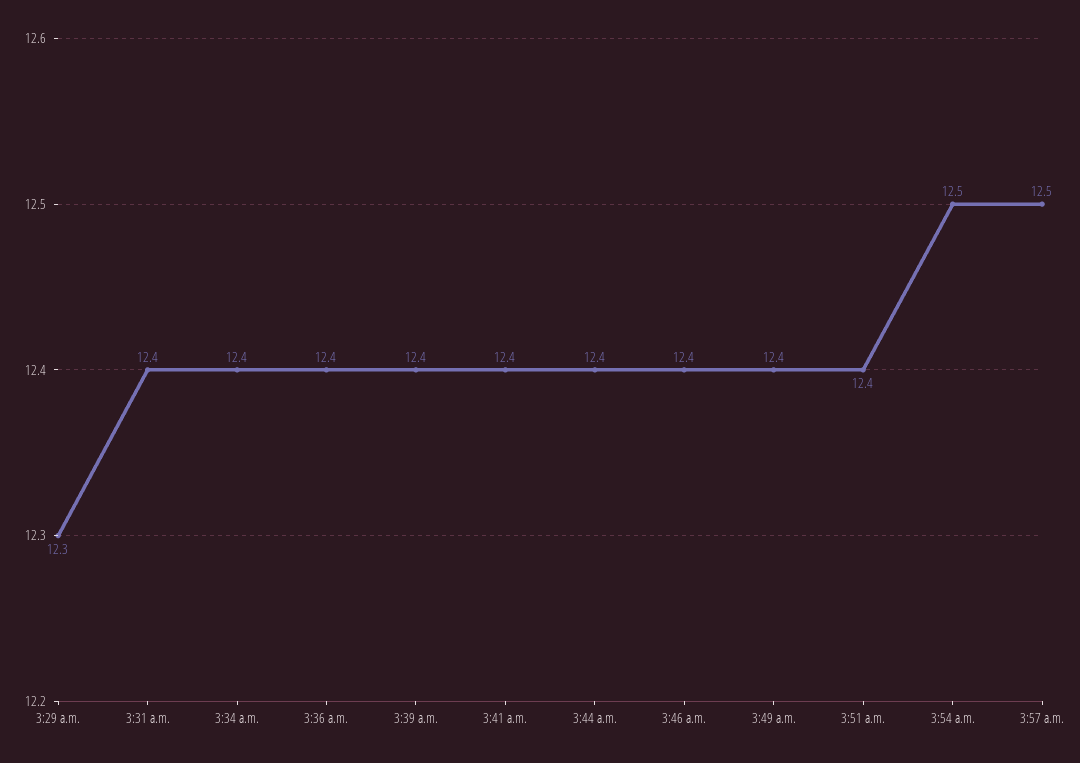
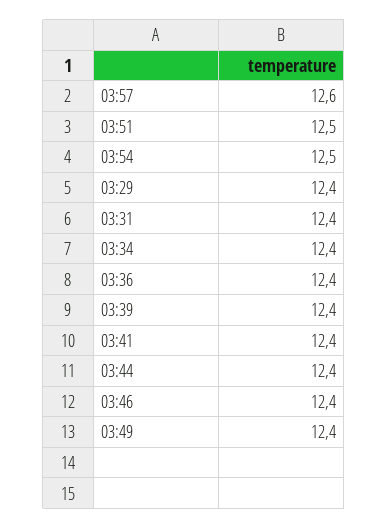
  {
-   "3:29 a.m.": 12.3,
+   "3:29 a.m.": 12.4,
    "3:31 a.m.": 12.4,
    "3:34 a.m.": 12.4,
    "3:36 a.m.": 12.4,
    "3:39 a.m.": 12.4,
    "3:41 a.m.": 12.4,
    "3:44 a.m.": 12.4,
    "3:46 a.m.": 12.4,
    "3:49 a.m.": 12.4,
-   "3:51 a.m.": 12.4,
+   "3:51 a.m.": 12.5,
    "3:54 a.m.": 12.5,
-   "3:57 a.m.": 12.5
+   "3:57 a.m.": 12.6
  }

